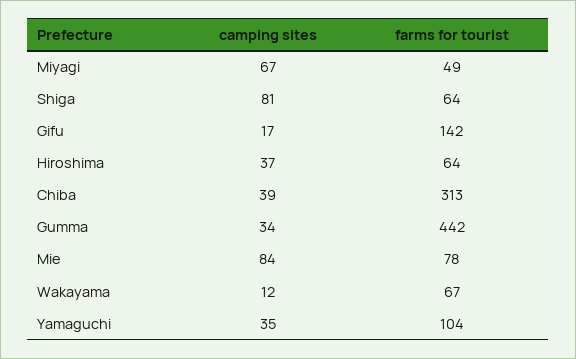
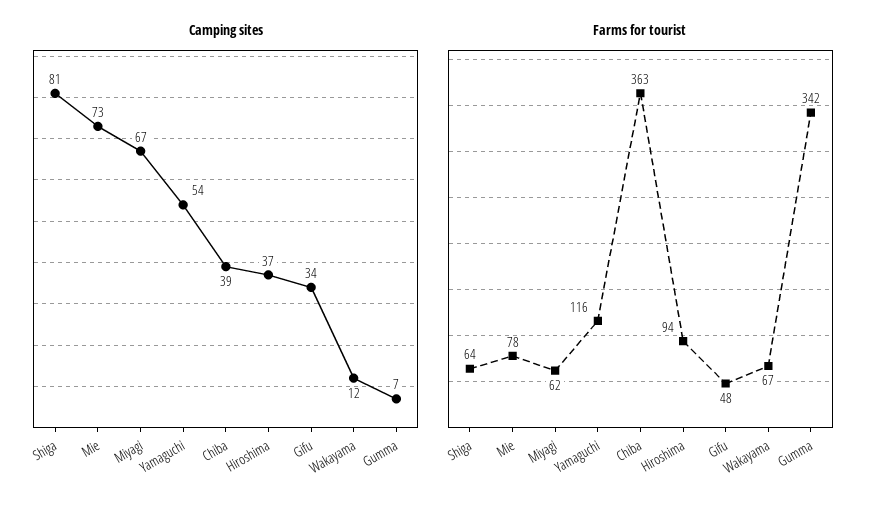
  {
    "camping sites": {
      "Miyagi": 67,
      "Shiga": 81,
-     "Gifu": 17,
+     "Gifu": 34,
      "Hiroshima": 37,
      "Chiba": 39,
-     "Gumma": 34,
+     "Gumma": 7,
-     "Mie": 84,
+     "Mie": 73,
      "Wakayama": 12,
-     "Yamaguchi": 35
+     "Yamaguchi": 54
    },
    "farms for tourist": {
-     "Miyagi": 49,
+     "Miyagi": 62,
      "Shiga": 64,
-     "Gifu": 142,
+     "Gifu": 48,
-     "Hiroshima": 64,
+     "Hiroshima": 94,
-     "Chiba": 313,
+     "Chiba": 363,
-     "Gumma": 442,
+     "Gumma": 342,
      "Mie": 78,
      "Wakayama": 67,
-     "Yamaguchi": 104
+     "Yamaguchi": 116
    }
  }

